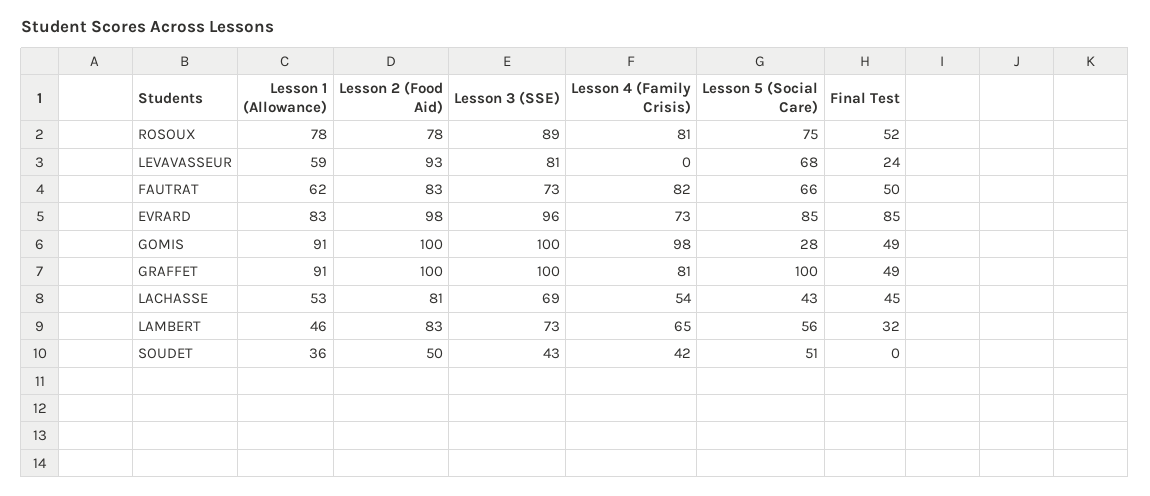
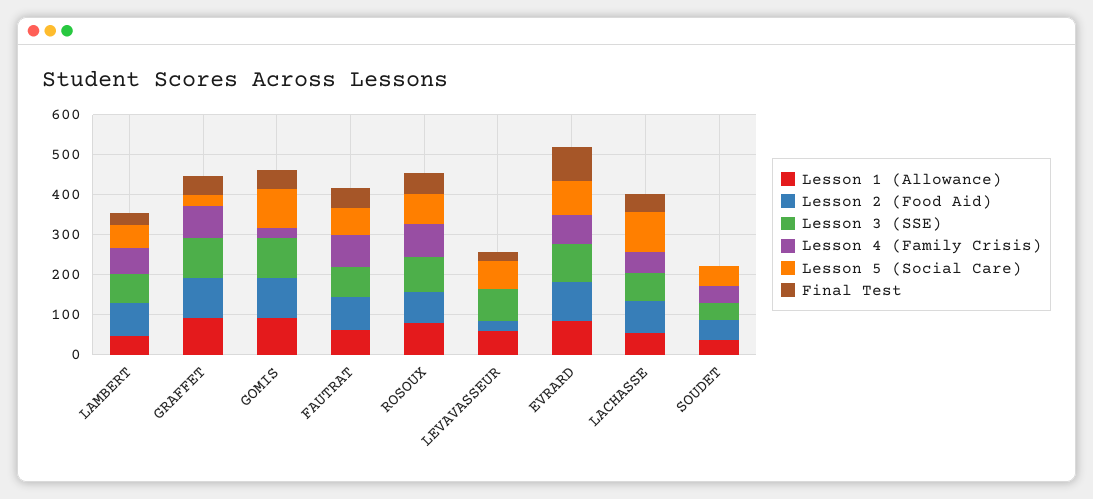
  {
    "Lesson 1 (Allowance)": {
      "ROSOUX": 78,
      "LEVAVASSEUR": 59,
      "FAUTRAT": 62,
      "EVRARD": 83,
      "GOMIS": 91,
      "GRAFFET": 91,
      "LACHASSE": 53,
      "LAMBERT": 46,
      "SOUDET": 36
    },
    "Lesson 2 (Food Aid)": {
      "ROSOUX": 78,
-     "LEVAVASSEUR": 93,
+     "LEVAVASSEUR": 25,
      "FAUTRAT": 83,
      "EVRARD": 98,
      "GOMIS": 100,
      "GRAFFET": 100,
      "LACHASSE": 81,
      "LAMBERT": 83,
      "SOUDET": 50
    },
    "Lesson 3 (SSE)": {
      "ROSOUX": 89,
      "LEVAVASSEUR": 81,
      "FAUTRAT": 73,
      "EVRARD": 96,
      "GOMIS": 100,
      "GRAFFET": 100,
      "LACHASSE": 69,
      "LAMBERT": 73,
      "SOUDET": 43
    },
    "Lesson 4 (Family Crisis)": {
      "ROSOUX": 81,
      "LEVAVASSEUR": 0,
      "FAUTRAT": 82,
      "EVRARD": 73,
-     "GOMIS": 98,
+     "GOMIS": 25,
      "GRAFFET": 81,
      "LACHASSE": 54,
      "LAMBERT": 65,
      "SOUDET": 42
    },
    "Lesson 5 (Social Care)": {
      "ROSOUX": 75,
      "LEVAVASSEUR": 68,
      "FAUTRAT": 66,
      "EVRARD": 85,
-     "GOMIS": 28,
+     "GOMIS": 100,
-     "GRAFFET": 100,
+     "GRAFFET": 25,
-     "LACHASSE": 43,
+     "LACHASSE": 100,
      "LAMBERT": 56,
      "SOUDET": 51
    },
    "Final Test": {
      "ROSOUX": 52,
      "LEVAVASSEUR": 24,
      "FAUTRAT": 50,
      "EVRARD": 85,
      "GOMIS": 49,
      "GRAFFET": 49,
      "LACHASSE": 45,
      "LAMBERT": 32,
      "SOUDET": 0
    }
  }

